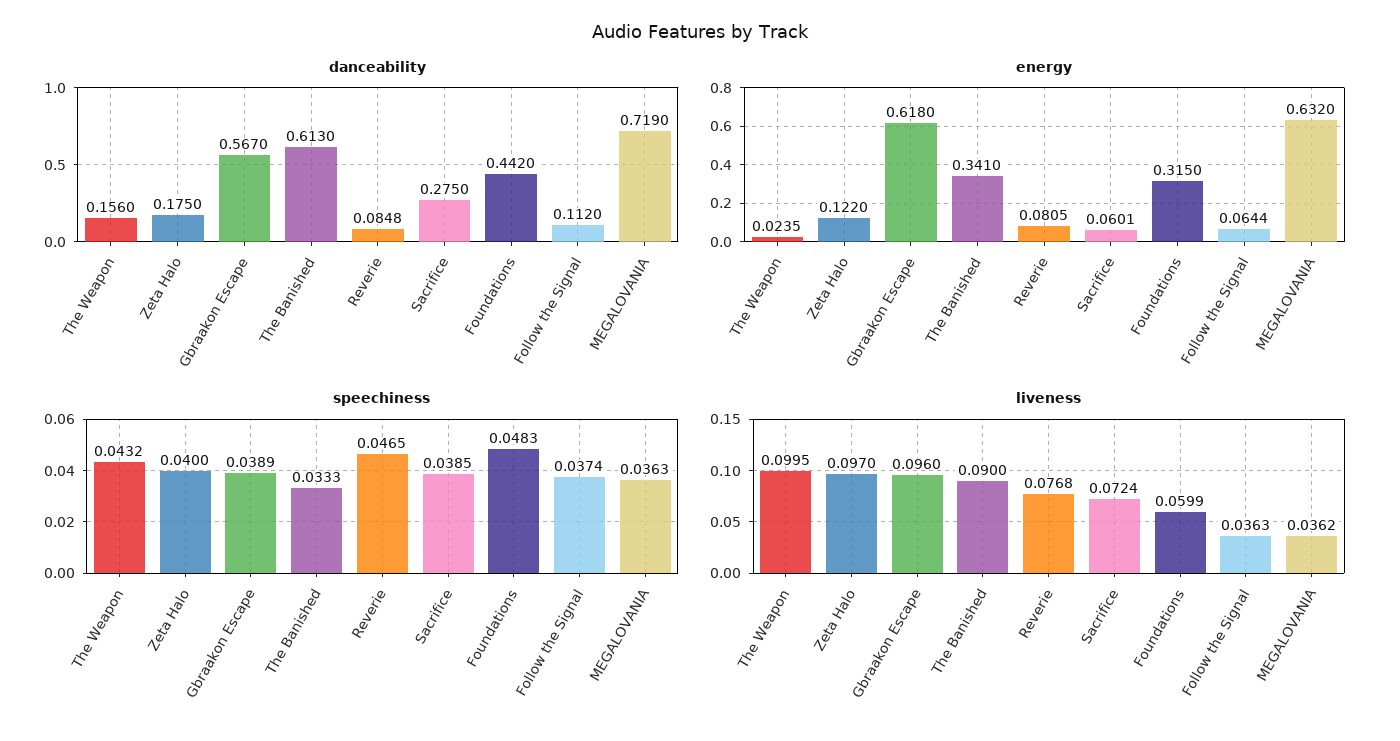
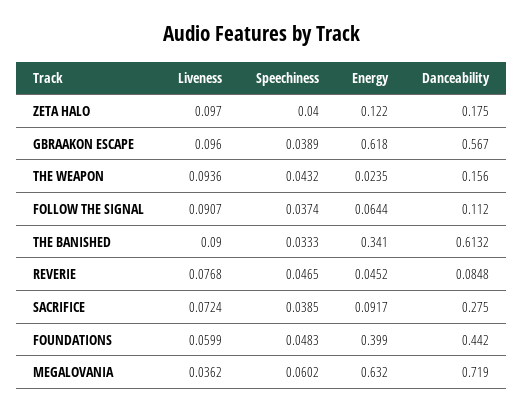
  {
    "danceability": {
      "The Weapon": 0.156,
      "Zeta Halo": 0.175,
      "Gbraakon Escape": 0.567,
-     "The Banished": 0.613,
+     "The Banished": 0.6132,
      "Reverie": 0.0848,
      "Sacrifice": 0.275,
      "Foundations": 0.442,
      "Follow the Signal": 0.112,
      "MEGALOVANIA": 0.719
    },
    "energy": {
      "The Weapon": 0.0235,
      "Zeta Halo": 0.122,
      "Gbraakon Escape": 0.618,
      "The Banished": 0.341,
-     "Reverie": 0.0805,
+     "Reverie": 0.0452,
-     "Sacrifice": 0.0601,
+     "Sacrifice": 0.0917,
-     "Foundations": 0.315,
+     "Foundations": 0.399,
      "Follow the Signal": 0.0644,
      "MEGALOVANIA": 0.632
    },
    "speechiness": {
      "The Weapon": 0.0432,
      "Zeta Halo": 0.04,
      "Gbraakon Escape": 0.0389,
      "The Banished": 0.0333,
      "Reverie": 0.0465,
      "Sacrifice": 0.0385,
      "Foundations": 0.0483,
      "Follow the Signal": 0.0374,
-     "MEGALOVANIA": 0.0363
+     "MEGALOVANIA": 0.0602
    },
    "liveness": {
-     "The Weapon": 0.0995,
+     "The Weapon": 0.0936,
      "Zeta Halo": 0.097,
      "Gbraakon Escape": 0.096,
      "The Banished": 0.09,
      "Reverie": 0.0768,
      "Sacrifice": 0.0724,
      "Foundations": 0.0599,
-     "Follow the Signal": 0.0363,
+     "Follow the Signal": 0.0907,
      "MEGALOVANIA": 0.0362
    }
  }

